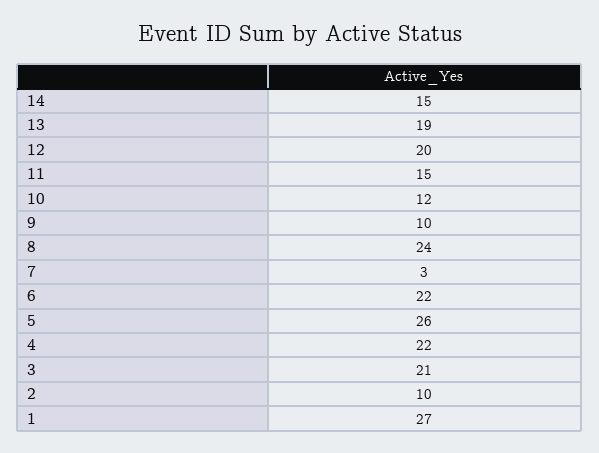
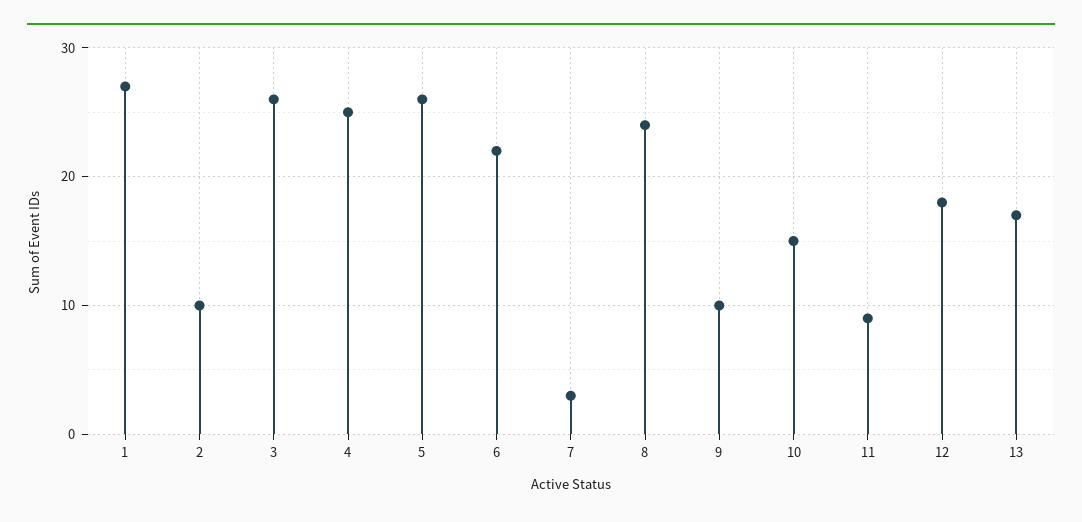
  {
-   "14": 15,
-   "13": 19,
+   "13": 17,
-   "12": 20,
+   "12": 18,
-   "11": 15,
+   "11": 9,
-   "10": 12,
+   "10": 15,
    "9": 10,
    "8": 24,
    "7": 3,
    "6": 22,
    "5": 26,
-   "4": 22,
+   "4": 25,
-   "3": 21,
+   "3": 26,
    "2": 10,
    "1": 27
  }

